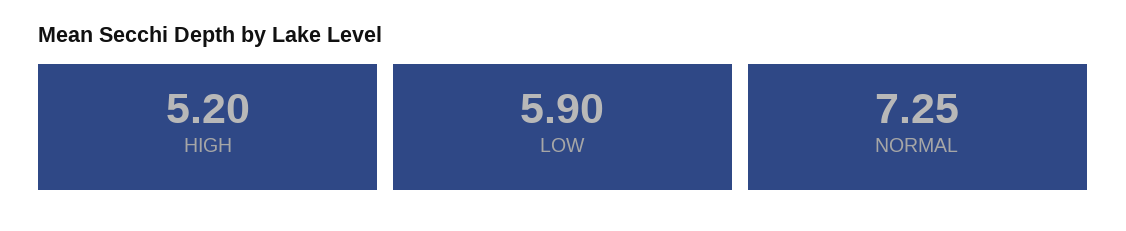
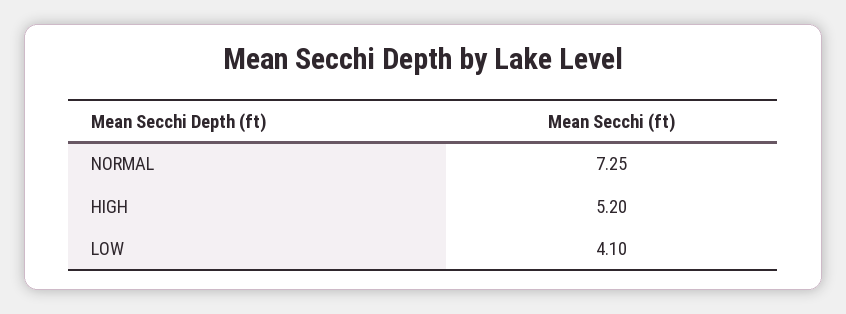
  {
    "HIGH": 5.2,
-   "LOW": 5.9,
+   "LOW": 4.1,
    "NORMAL": 7.25
  }

